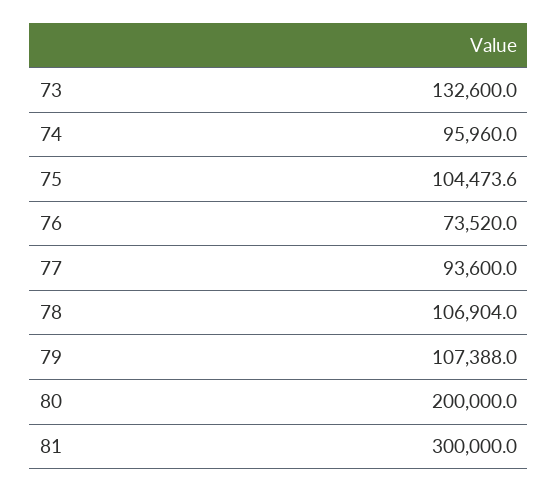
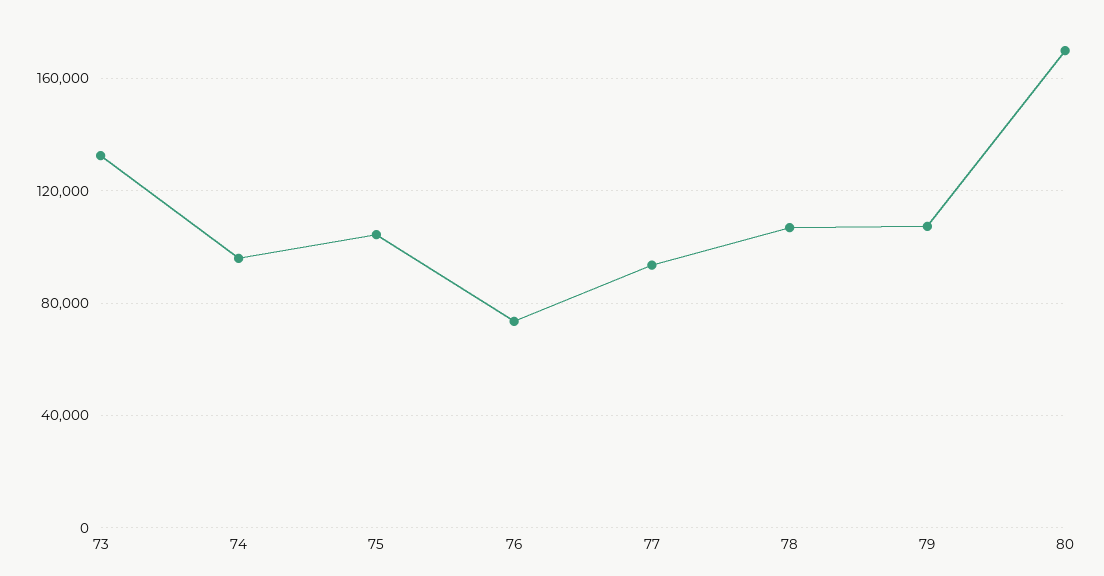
  {
    "73": 132600,
    "74": 95960,
    "75": 104473.6,
    "76": 73520,
    "77": 93600,
    "78": 106904,
    "79": 107388,
-   "80": 200000,
+   "80": 170000
-   "81": 300000
  }

